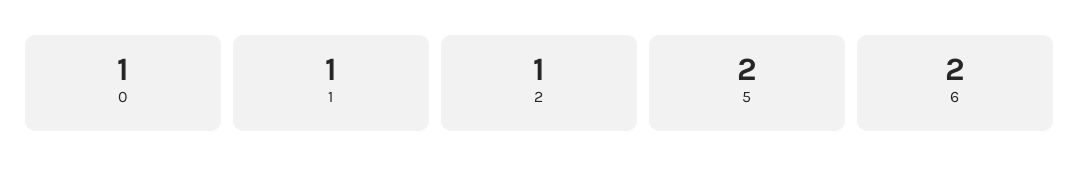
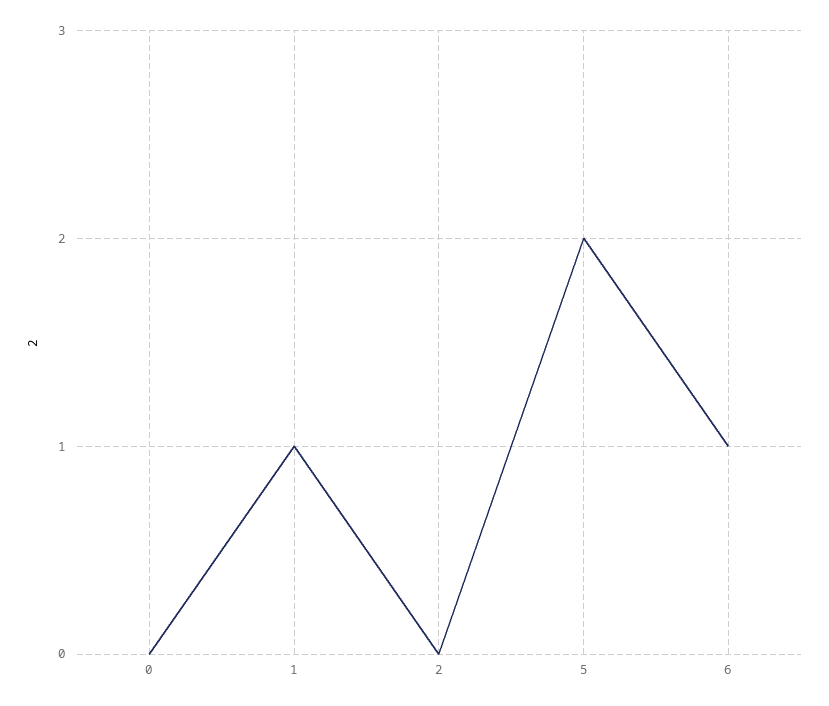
  {
-   "0": 1,
+   "0": 0,
    "1": 1,
-   "2": 1,
+   "2": 0,
    "5": 2,
-   "6": 2
+   "6": 1
  }

